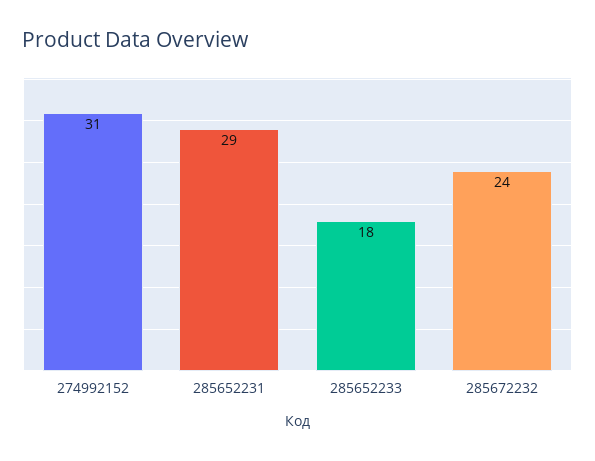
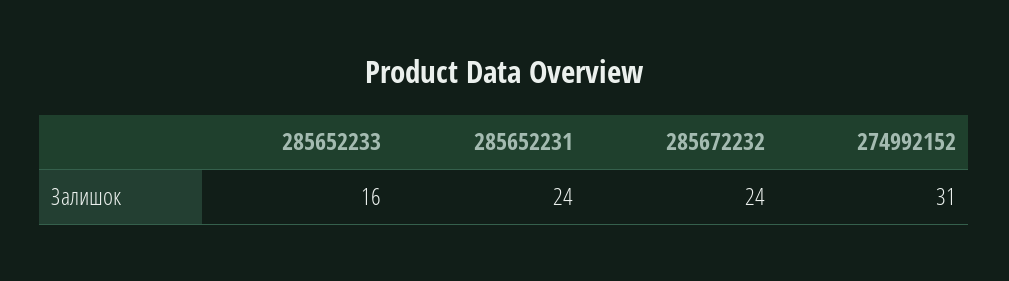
  {
    "274992152": 31,
-   "285652231": 29,
+   "285652231": 24,
-   "285652233": 18,
+   "285652233": 16,
    "285672232": 24
  }

